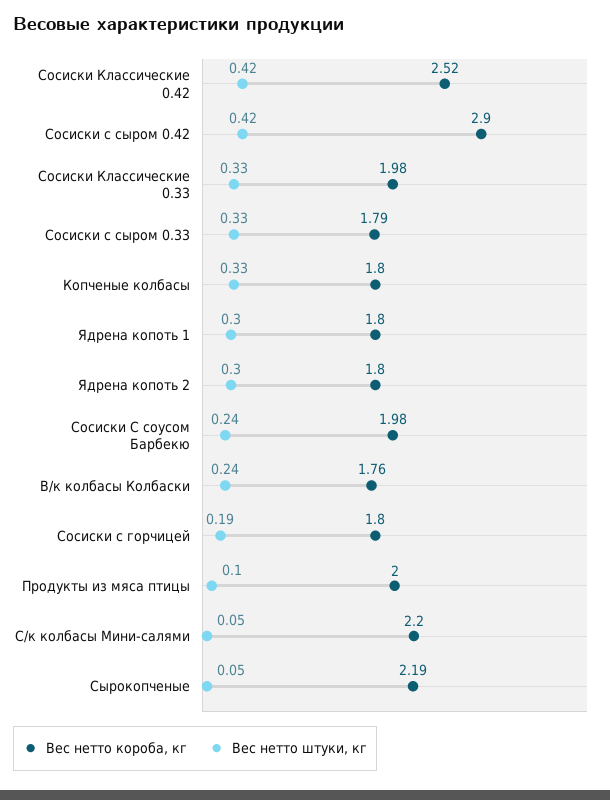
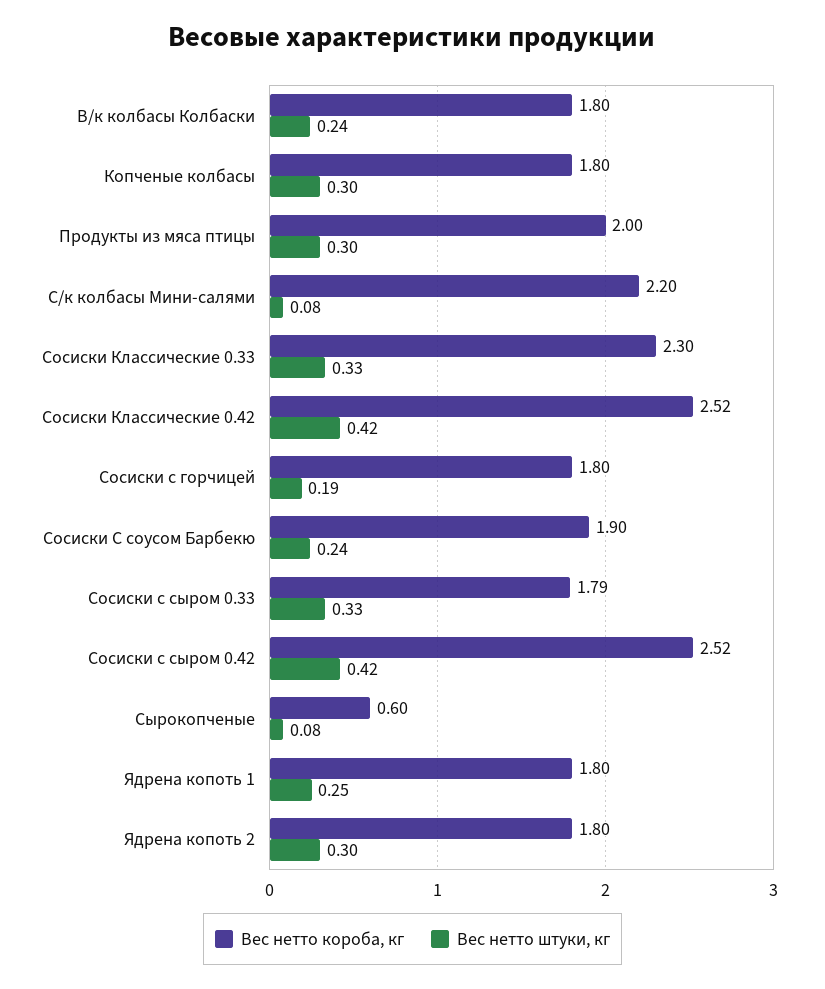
  {
    "Вес нетто короба, кг": {
      "Сосиски Классические 0.42": 2.52,
-     "Сосиски с сыром 0.42": 2.9,
+     "Сосиски с сыром 0.42": 2.52,
-     "Сосиски Классические 0.33": 1.98,
+     "Сосиски Классические 0.33": 2.3,
      "Сосиски с сыром 0.33": 1.79,
      "Копченые колбасы": 1.8,
      "Ядрена копоть 1": 1.8,
      "Ядрена копоть 2": 1.8,
-     "Сосиски С соусом Барбекю": 1.98,
+     "Сосиски С соусом Барбекю": 1.9,
-     "В/к колбасы Колбаски": 1.76,
+     "В/к колбасы Колбаски": 1.8,
      "Сосиски с горчицей": 1.8,
      "Продукты из мяса птицы": 2,
      "С/к колбасы Мини-салями": 2.2,
-     "Сырокопченые": 2.19
+     "Сырокопченые": 0.6
    },
    "Вес нетто штуки, кг": {
      "Сосиски Классические 0.42": 0.42,
      "Сосиски с сыром 0.42": 0.42,
      "Сосиски Классические 0.33": 0.33,
      "Сосиски с сыром 0.33": 0.33,
-     "Копченые колбасы": 0.33,
+     "Копченые колбасы": 0.3,
-     "Ядрена копоть 1": 0.3,
+     "Ядрена копоть 1": 0.25,
      "Ядрена копоть 2": 0.3,
      "Сосиски С соусом Барбекю": 0.24,
      "В/к колбасы Колбаски": 0.24,
      "Сосиски с горчицей": 0.19,
-     "Продукты из мяса птицы": 0.1,
+     "Продукты из мяса птицы": 0.3,
-     "С/к колбасы Мини-салями": 0.05,
+     "С/к колбасы Мини-салями": 0.08,
-     "Сырокопченые": 0.05
+     "Сырокопченые": 0.08
    }
  }

